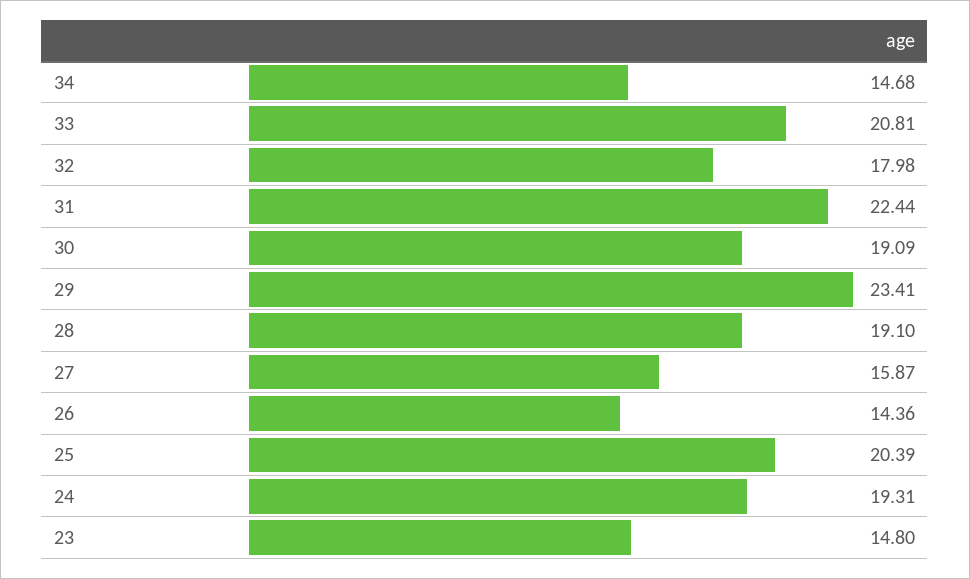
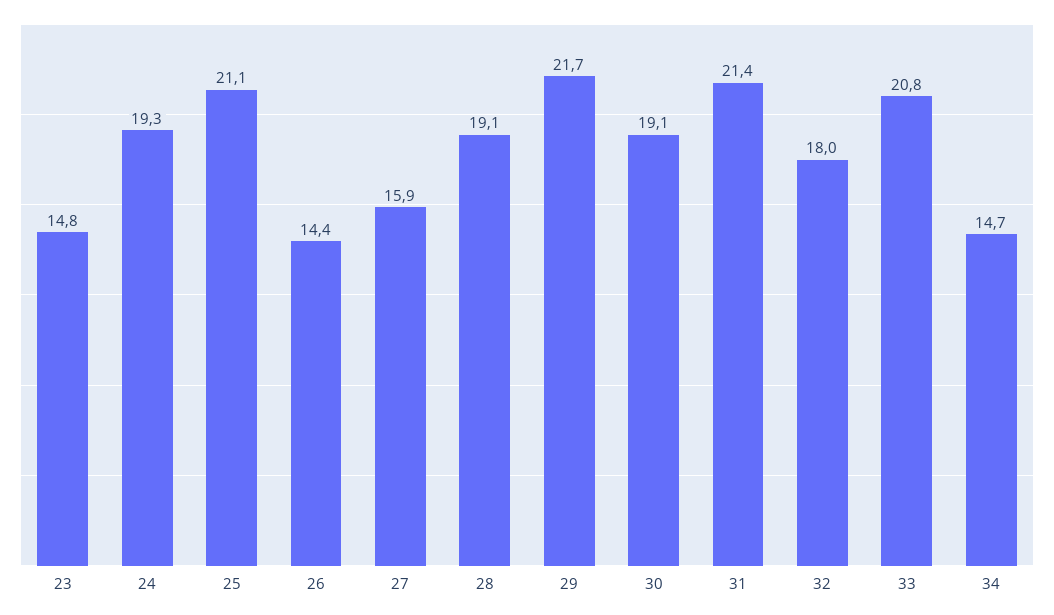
  {
    "34": 14.68,
    "33": 20.81,
    "32": 17.98,
-   "31": 22.44,
+   "31": 21.4,
    "30": 19.09,
-   "29": 23.41,
+   "29": 21.7,
    "28": 19.1,
    "27": 15.87,
    "26": 14.36,
-   "25": 20.39,
+   "25": 21.1,
    "24": 19.31,
    "23": 14.8
  }

